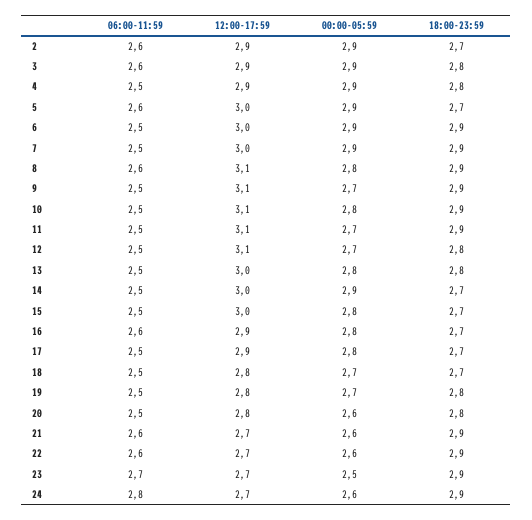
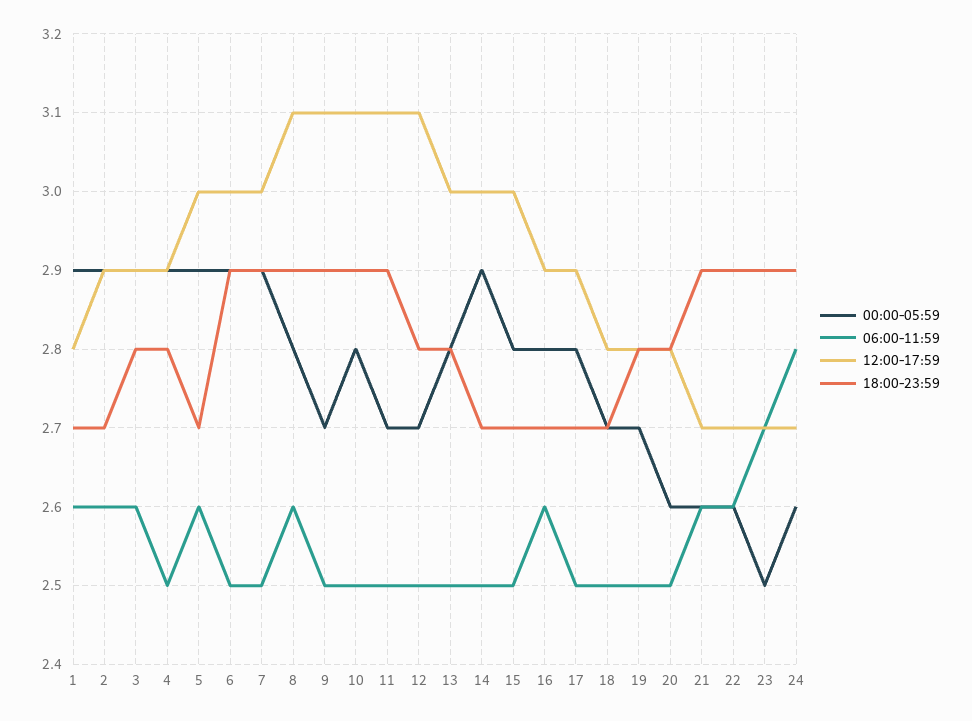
  {
    "06:00-11:59": {
      "2": 2.6,
      "3": 2.6,
      "4": 2.5,
      "5": 2.6,
      "6": 2.5,
      "7": 2.5,
      "8": 2.6,
      "9": 2.5,
      "10": 2.5,
      "11": 2.5,
      "12": 2.5,
      "13": 2.5,
      "14": 2.5,
      "15": 2.5,
      "16": 2.6,
      "17": 2.5,
      "18": 2.5,
      "19": 2.5,
      "20": 2.5,
      "21": 2.6,
      "22": 2.6,
      "23": 2.7,
-     "24": 2.8
+     "24": 2.8,
+     "1": 2.6
    },
    "12:00-17:59": {
      "2": 2.9,
      "3": 2.9,
      "4": 2.9,
      "5": 3,
      "6": 3,
      "7": 3,
      "8": 3.1,
      "9": 3.1,
      "10": 3.1,
      "11": 3.1,
      "12": 3.1,
      "13": 3,
      "14": 3,
      "15": 3,
      "16": 2.9,
      "17": 2.9,
      "18": 2.8,
      "19": 2.8,
      "20": 2.8,
      "21": 2.7,
      "22": 2.7,
      "23": 2.7,
-     "24": 2.7
+     "24": 2.7,
+     "1": 2.8
    },
    "00:00-05:59": {
      "2": 2.9,
      "3": 2.9,
      "4": 2.9,
      "5": 2.9,
      "6": 2.9,
      "7": 2.9,
      "8": 2.8,
      "9": 2.7,
      "10": 2.8,
      "11": 2.7,
      "12": 2.7,
      "13": 2.8,
      "14": 2.9,
      "15": 2.8,
      "16": 2.8,
      "17": 2.8,
      "18": 2.7,
      "19": 2.7,
      "20": 2.6,
      "21": 2.6,
      "22": 2.6,
      "23": 2.5,
-     "24": 2.6
+     "24": 2.6,
+     "1": 2.9
    },
    "18:00-23:59": {
      "2": 2.7,
      "3": 2.8,
      "4": 2.8,
      "5": 2.7,
      "6": 2.9,
      "7": 2.9,
      "8": 2.9,
      "9": 2.9,
      "10": 2.9,
      "11": 2.9,
      "12": 2.8,
      "13": 2.8,
      "14": 2.7,
      "15": 2.7,
      "16": 2.7,
      "17": 2.7,
      "18": 2.7,
      "19": 2.8,
      "20": 2.8,
      "21": 2.9,
      "22": 2.9,
      "23": 2.9,
-     "24": 2.9
+     "24": 2.9,
+     "1": 2.7
    }
  }

